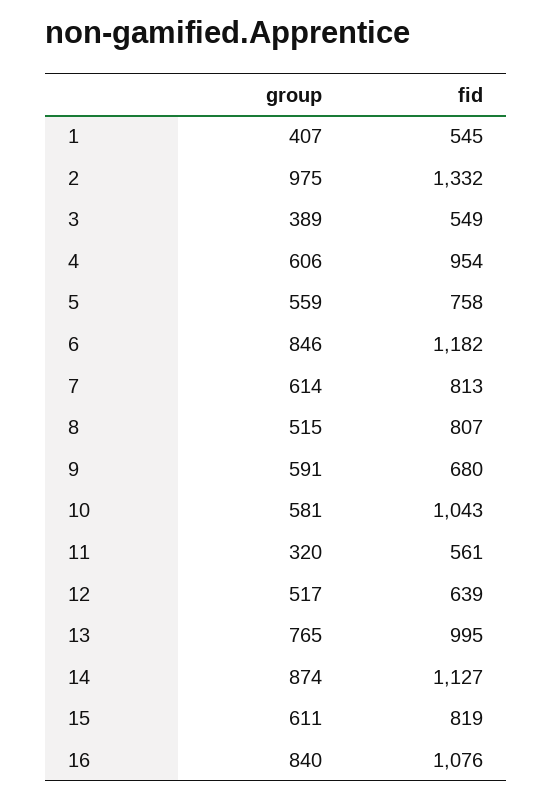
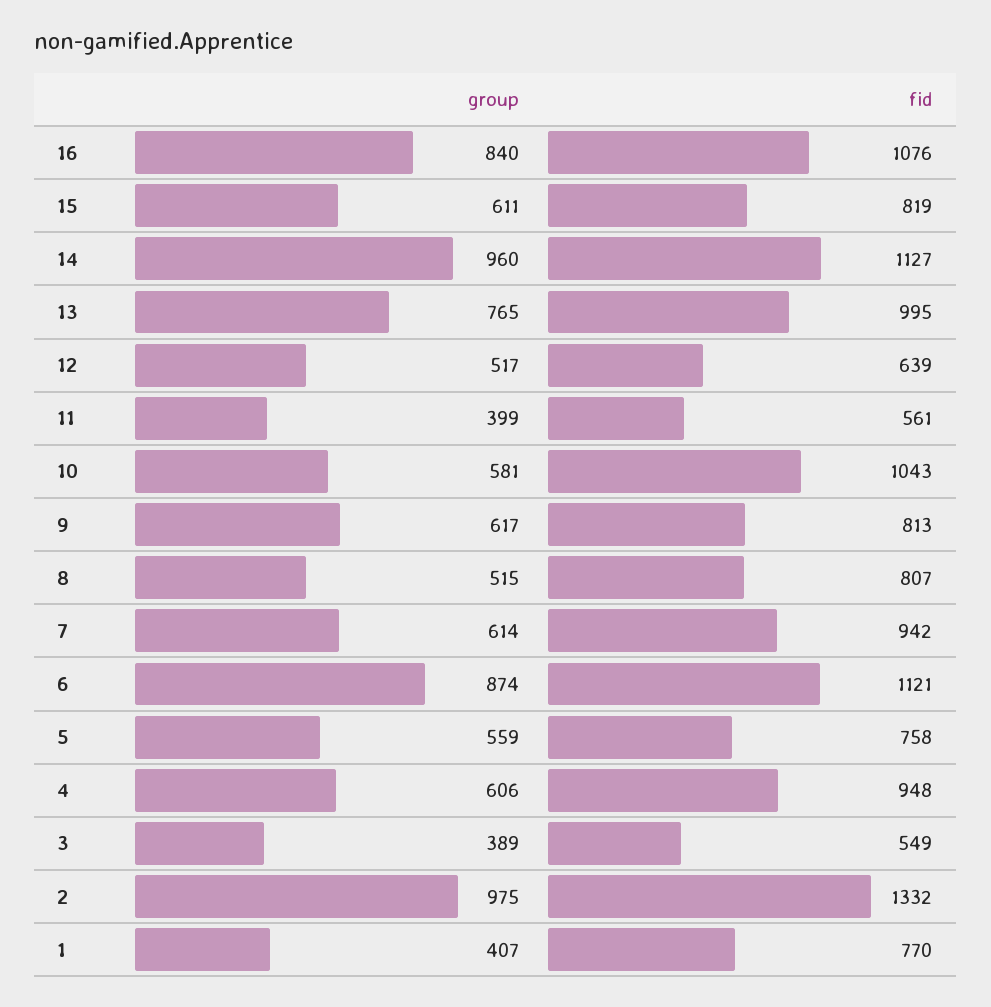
  {
    "group": {
      "1": 407,
      "2": 975,
      "3": 389,
      "4": 606,
      "5": 559,
-     "6": 846,
+     "6": 874,
      "7": 614,
      "8": 515,
-     "9": 591,
+     "9": 617,
      "10": 581,
-     "11": 320,
+     "11": 399,
      "12": 517,
      "13": 765,
-     "14": 874,
+     "14": 960,
      "15": 611,
      "16": 840
    },
    "fid": {
-     "1": 545,
+     "1": 770,
      "2": 1332,
      "3": 549,
-     "4": 954,
+     "4": 948,
      "5": 758,
-     "6": 1182,
+     "6": 1121,
-     "7": 813,
+     "7": 942,
      "8": 807,
-     "9": 680,
+     "9": 813,
      "10": 1043,
      "11": 561,
      "12": 639,
      "13": 995,
      "14": 1127,
      "15": 819,
      "16": 1076
    }
  }

